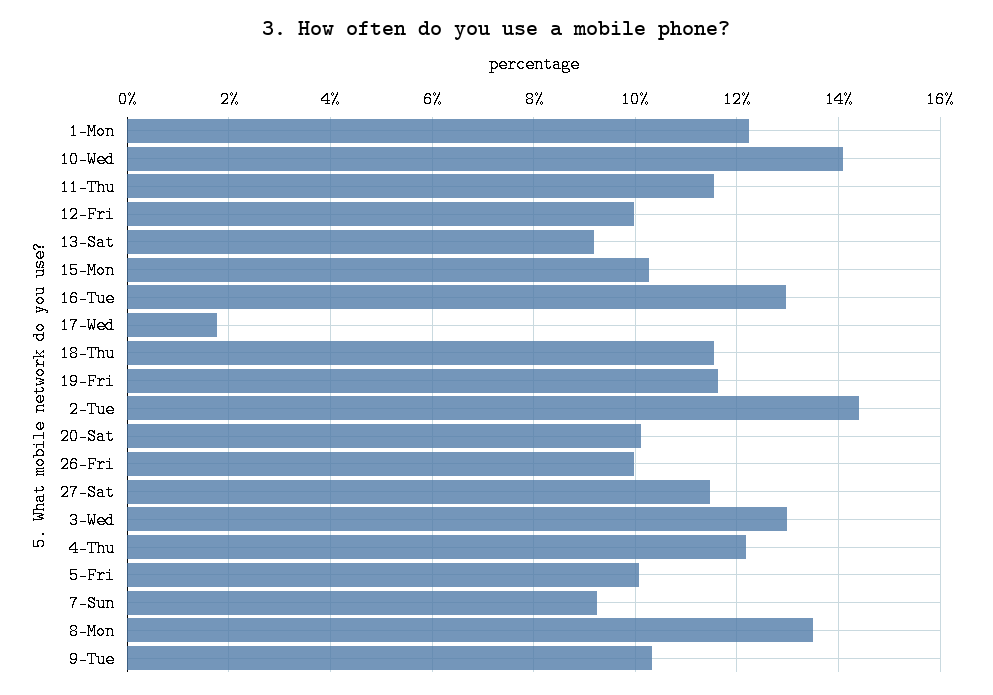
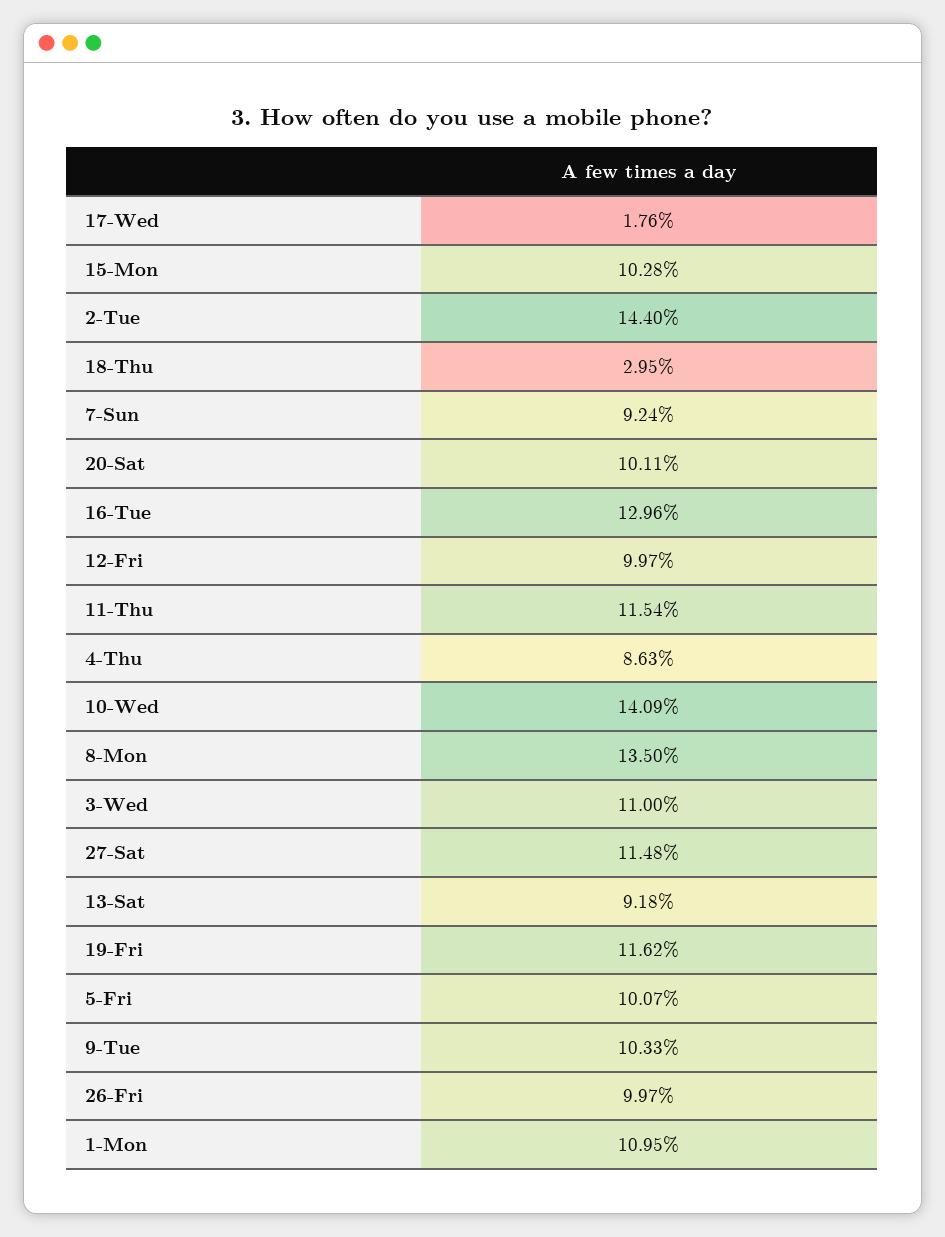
  {
-   "1-Mon": 12.2,
+   "1-Mon": 10.95,
    "10-Wed": 14.09,
    "11-Thu": 11.54,
    "12-Fri": 9.97,
    "13-Sat": 9.18,
    "15-Mon": 10.28,
    "16-Tue": 12.96,
    "17-Wed": 1.76,
-   "18-Thu": 11.6,
+   "18-Thu": 2.95,
    "19-Fri": 11.62,
    "2-Tue": 14.4,
    "20-Sat": 10.11,
    "26-Fri": 9.97,
    "27-Sat": 11.48,
-   "3-Wed": 13,
+   "3-Wed": 11,
-   "4-Thu": 12.2,
+   "4-Thu": 8.63,
    "5-Fri": 10.07,
    "7-Sun": 9.24,
    "8-Mon": 13.5,
    "9-Tue": 10.33
  }

